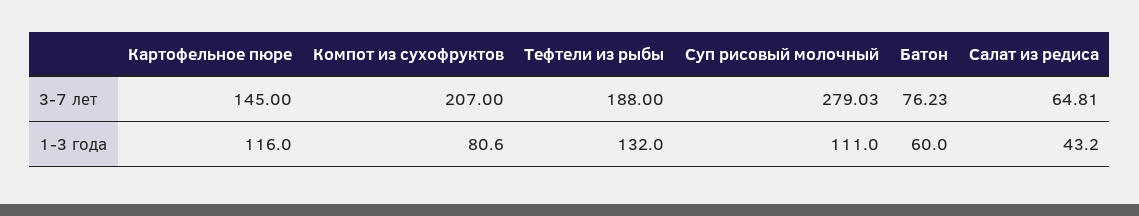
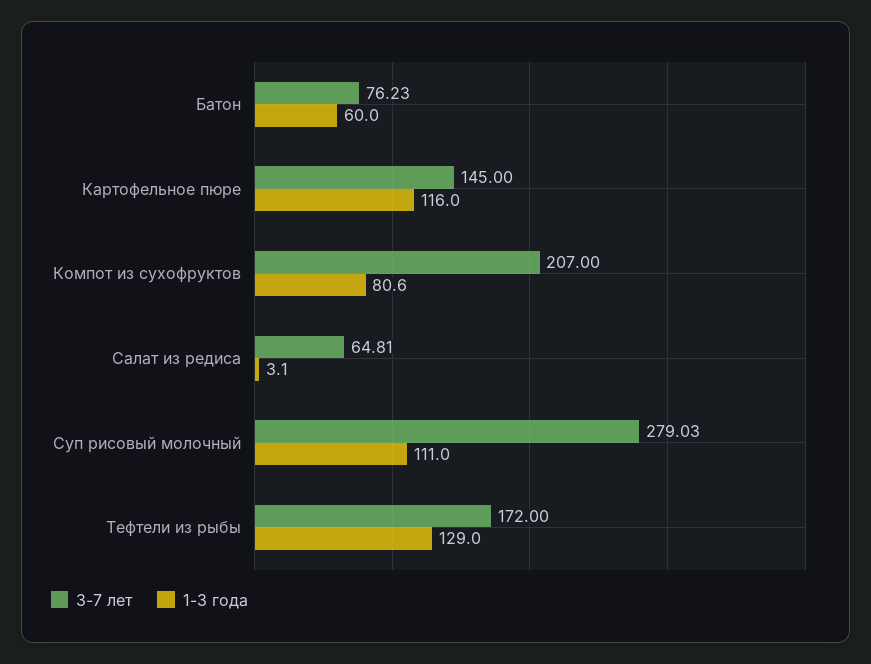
  {
    "3-7 лет": {
      "Картофельное пюре": 145,
      "Компот из сухофруктов": 207,
-     "Тефтели из рыбы": 188,
+     "Тефтели из рыбы": 172,
      "Суп рисовый молочный": 279.03,
      "Батон": 76.23,
      "Салат из редиса": 64.81
    },
    "1-3 года": {
      "Картофельное пюре": 116,
      "Компот из сухофруктов": 80.6,
-     "Тефтели из рыбы": 132,
+     "Тефтели из рыбы": 129,
      "Суп рисовый молочный": 111,
      "Батон": 60,
-     "Салат из редиса": 43.2
+     "Салат из редиса": 3.1
    }
  }

